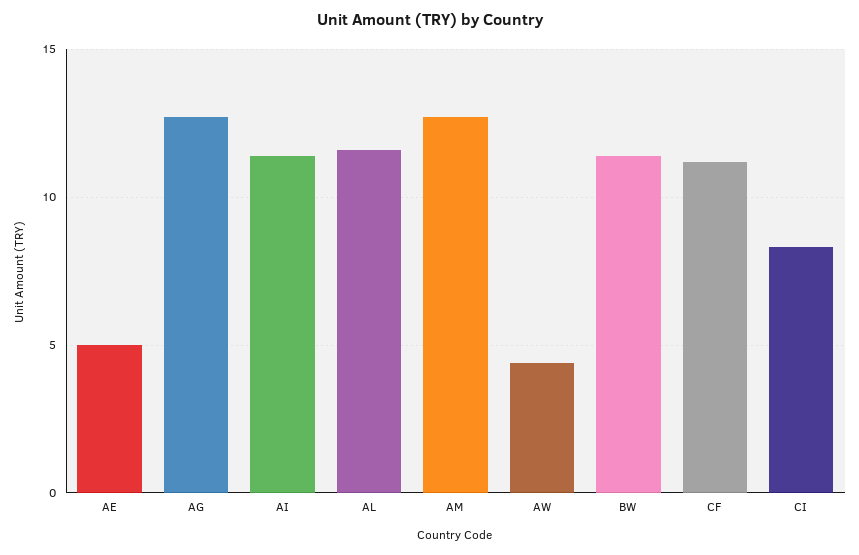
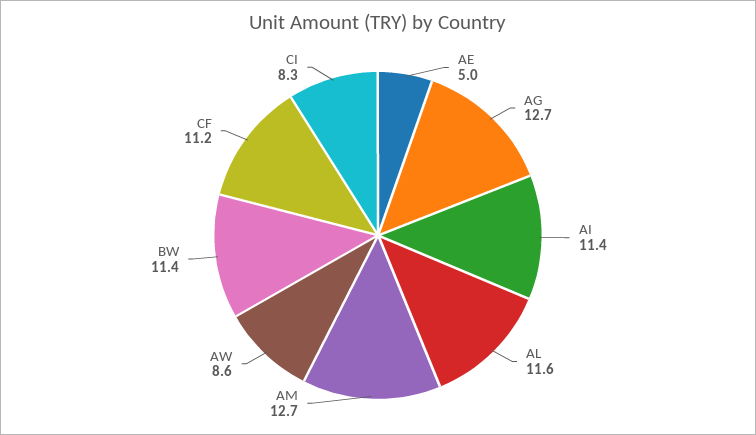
  {
    "AE": 5,
    "AG": 12.7,
    "AI": 11.4,
    "AL": 11.6,
    "AM": 12.7,
-   "AW": 4.5,
+   "AW": 8.6,
    "BW": 11.4,
    "CF": 11.2,
    "CI": 8.3
  }

